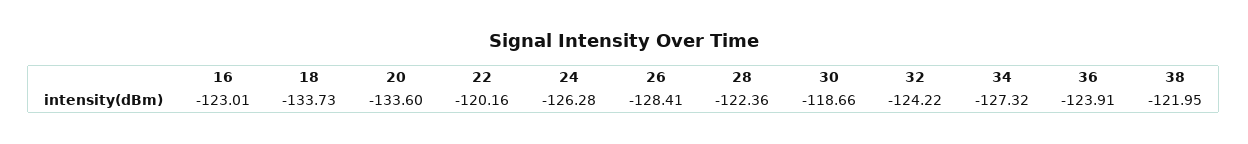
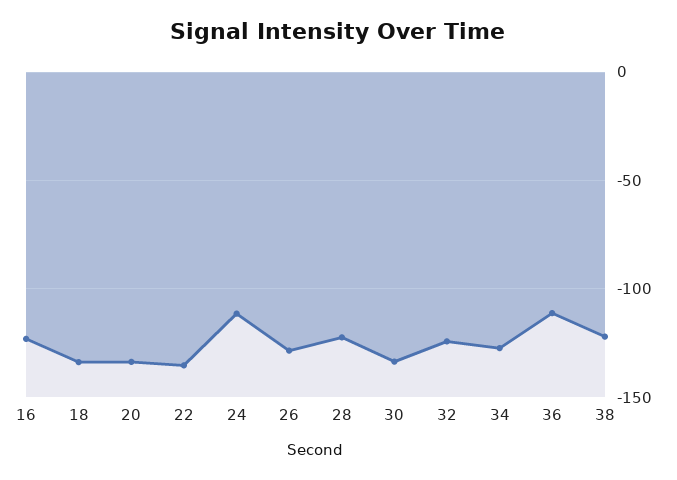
  {
    "16": -123.01,
    "18": -133.73,
    "20": -133.6,
-   "22": -120.16,
+   "22": -135,
-   "24": -126.28,
+   "24": -110,
    "26": -128.41,
    "28": -122.36,
-   "30": -118.66,
+   "30": -135,
    "32": -124.22,
    "34": -127.32,
-   "36": -123.91,
+   "36": -110,
    "38": -121.95
  }

